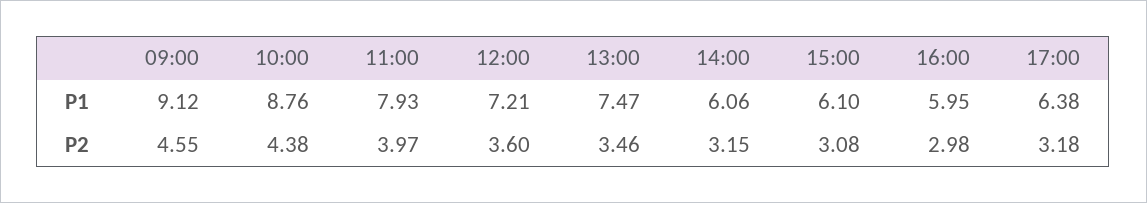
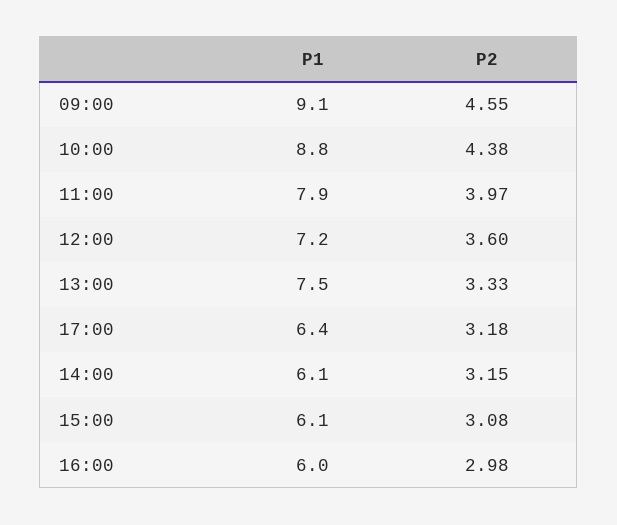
  {
    "09:00": {
      "P1": 9.12,
      "P2": 4.55
    },
    "10:00": {
      "P1": 8.76,
      "P2": 4.38
    },
    "11:00": {
      "P1": 7.93,
      "P2": 3.97
    },
    "12:00": {
      "P1": 7.21,
      "P2": 3.6
    },
    "13:00": {
      "P1": 7.47,
-     "P2": 3.46
+     "P2": 3.33
    },
    "14:00": {
      "P1": 6.06,
      "P2": 3.15
    },
    "15:00": {
      "P1": 6.1,
      "P2": 3.08
    },
    "16:00": {
      "P1": 5.95,
      "P2": 2.98
    },
    "17:00": {
      "P1": 6.38,
      "P2": 3.18
    }
  }

